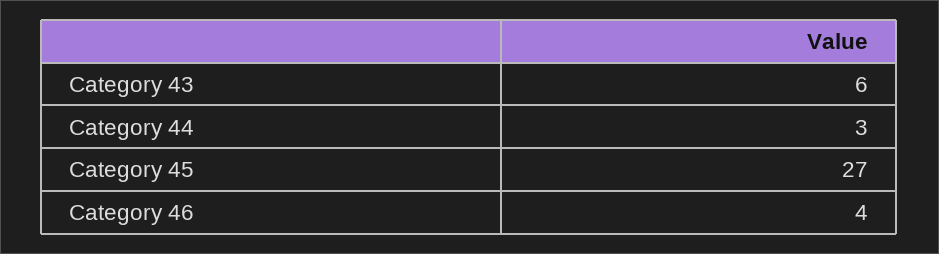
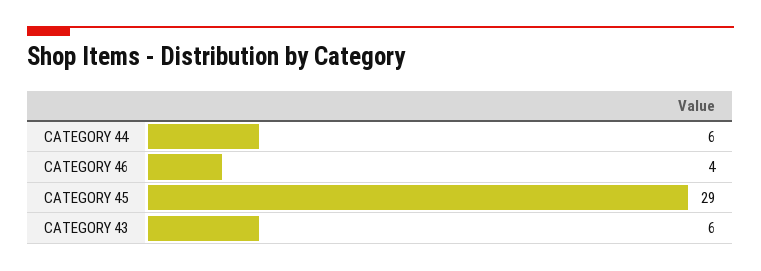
  {
    "Category 43": 6,
-   "Category 44": 3,
+   "Category 44": 6,
-   "Category 45": 27,
+   "Category 45": 29,
    "Category 46": 4
  }

